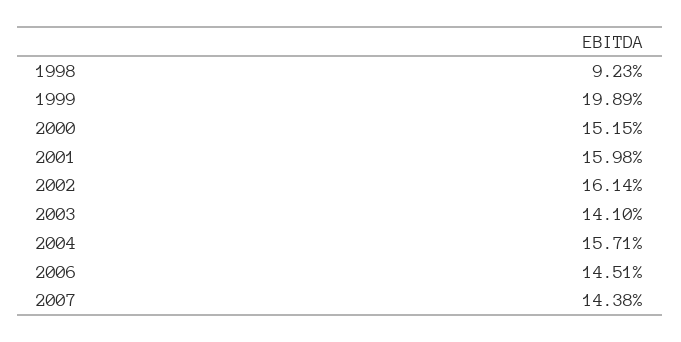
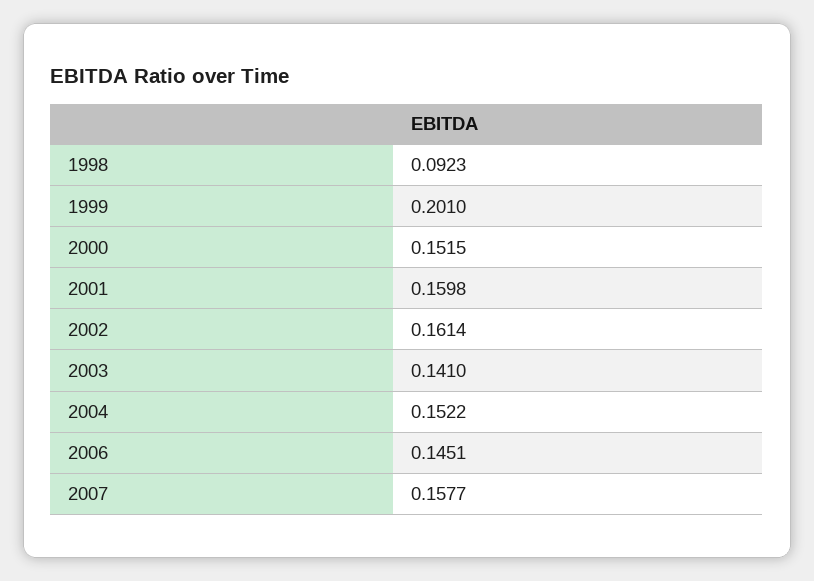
  {
    "1998": 0.0923,
-   "1999": 0.1989,
+   "1999": 0.201,
    "2000": 0.1515,
    "2001": 0.1598,
    "2002": 0.1614,
    "2003": 0.141,
-   "2004": 0.1571,
+   "2004": 0.1522,
    "2006": 0.1451,
-   "2007": 0.1438
+   "2007": 0.1577
  }

